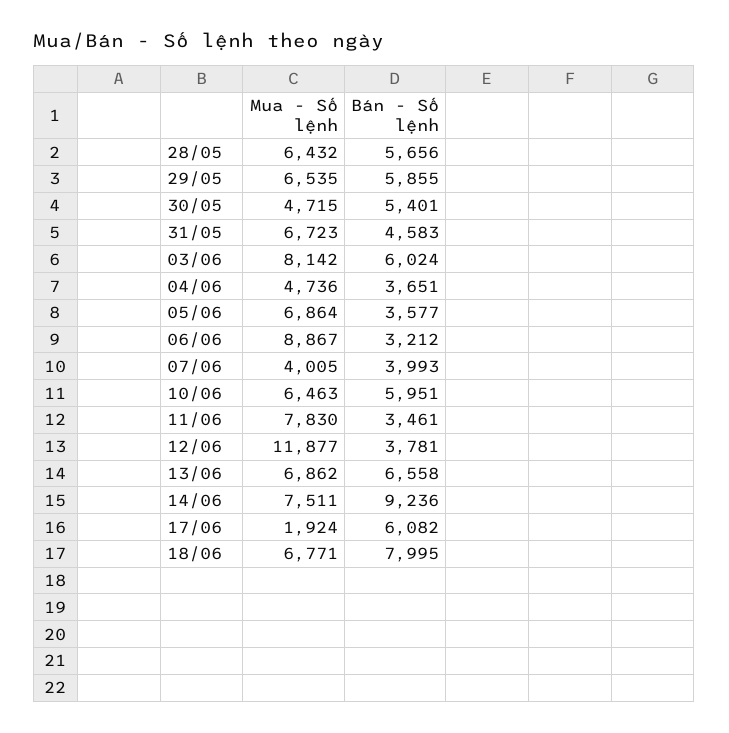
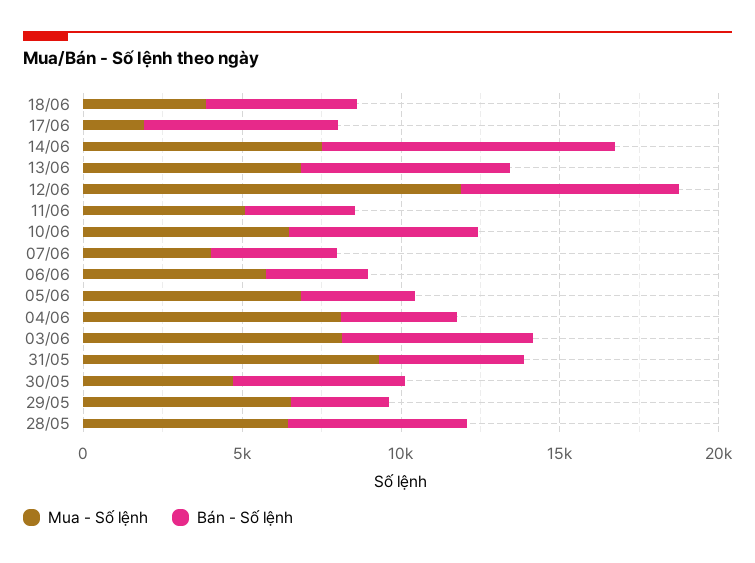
  {
    "Mua - Số lệnh": {
      "28/05": 6432,
      "29/05": 6535,
      "30/05": 4715,
-     "31/05": 6723,
+     "31/05": 9000,
      "03/06": 8142,
-     "04/06": 4736,
+     "04/06": 8000,
      "05/06": 6864,
-     "06/06": 8867,
+     "06/06": 6000,
      "07/06": 4005,
      "10/06": 6463,
-     "11/06": 7830,
+     "11/06": 5000,
      "12/06": 11877,
      "13/06": 6862,
      "14/06": 7511,
      "17/06": 1924,
-     "18/06": 6771
+     "18/06": 4000
    },
    "Bán - Số lệnh": {
      "28/05": 5656,
-     "29/05": 5855,
+     "29/05": 3000,
      "30/05": 5401,
      "31/05": 4583,
      "03/06": 6024,
      "04/06": 3651,
      "05/06": 3577,
      "06/06": 3212,
      "07/06": 3993,
      "10/06": 5951,
      "11/06": 3461,
-     "12/06": 3781,
+     "12/06": 7000,
      "13/06": 6558,
      "14/06": 9236,
      "17/06": 6082,
-     "18/06": 7995
+     "18/06": 5000
    }
  }

